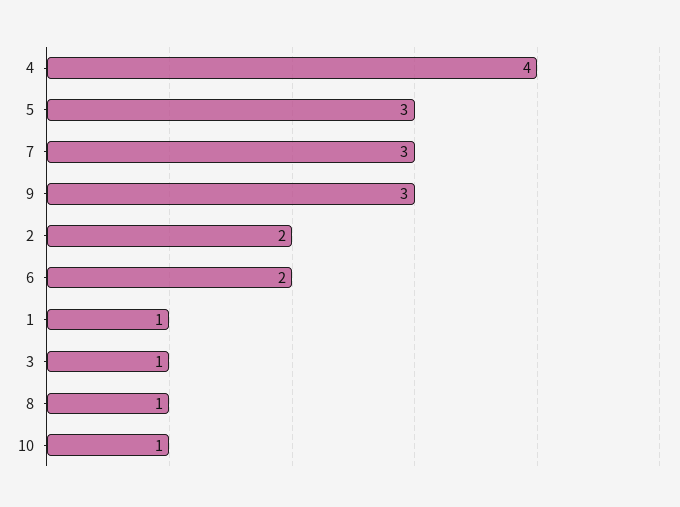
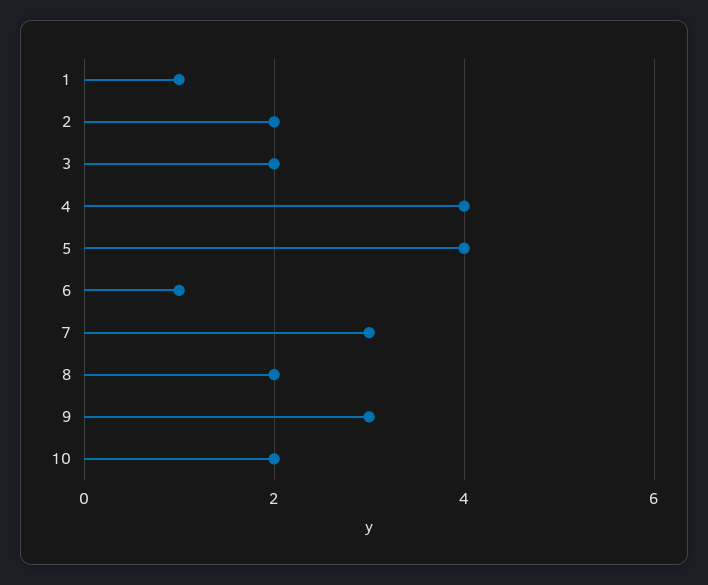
  {
    "4": 4,
-   "5": 3,
+   "5": 4,
    "7": 3,
    "9": 3,
    "2": 2,
-   "6": 2,
+   "6": 1,
    "1": 1,
-   "3": 1,
+   "3": 2,
-   "8": 1,
+   "8": 2,
-   "10": 1
+   "10": 2
  }

